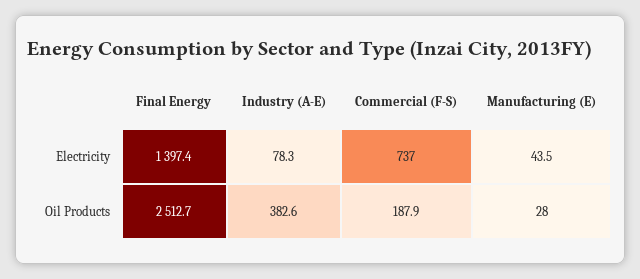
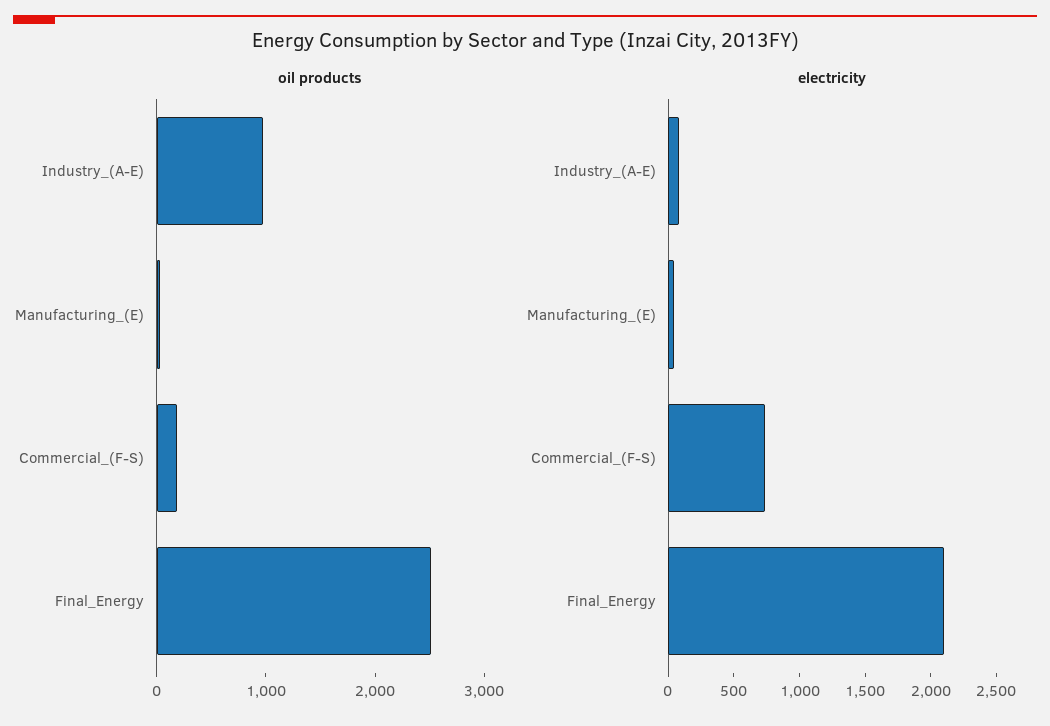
  {
    "Electricity": {
-     "Final Energy": 1397.4,
+     "Final Energy": 2100,
      "Industry (A-E)": 78.3,
      "Commercial (F-S)": 737,
      "Manufacturing (E)": 43.5
    },
    "Oil Products": {
      "Final Energy": 2512.7,
-     "Industry (A-E)": 382.6,
+     "Industry (A-E)": 1000,
      "Commercial (F-S)": 187.9,
      "Manufacturing (E)": 28
    }
  }

